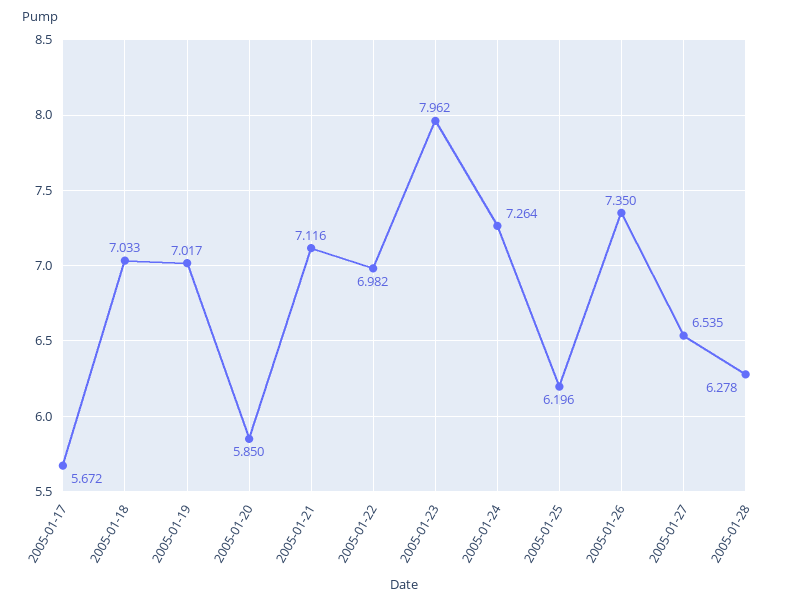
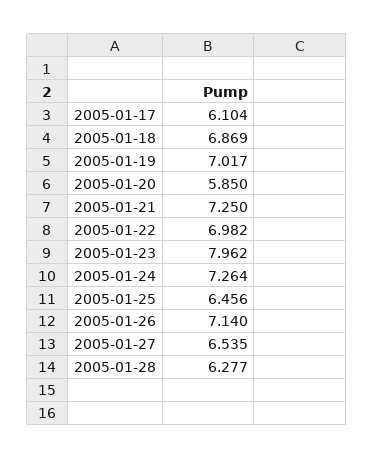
  {
-   "2005-01-17": 5.672,
+   "2005-01-17": 6.104,
-   "2005-01-18": 7.033,
+   "2005-01-18": 6.869,
    "2005-01-19": 7.017,
    "2005-01-20": 5.85,
-   "2005-01-21": 7.116,
+   "2005-01-21": 7.25,
    "2005-01-22": 6.982,
    "2005-01-23": 7.962,
    "2005-01-24": 7.264,
-   "2005-01-25": 6.196,
+   "2005-01-25": 6.456,
-   "2005-01-26": 7.35,
+   "2005-01-26": 7.14,
    "2005-01-27": 6.535,
-   "2005-01-28": 6.278
+   "2005-01-28": 6.277
  }

